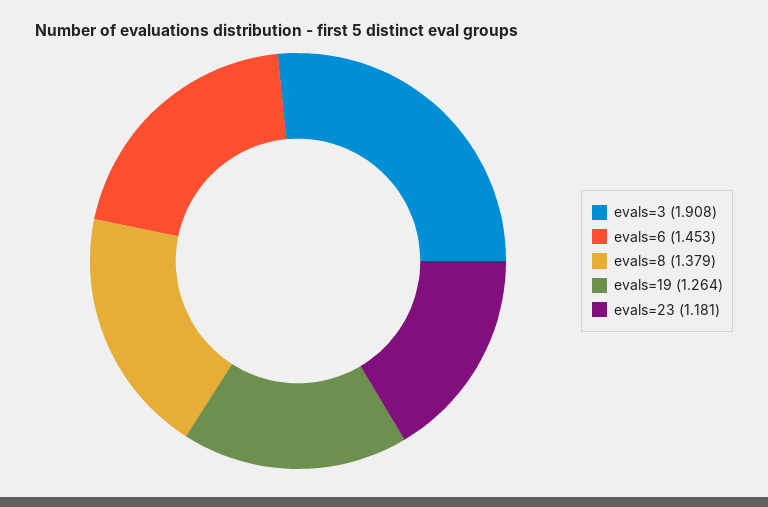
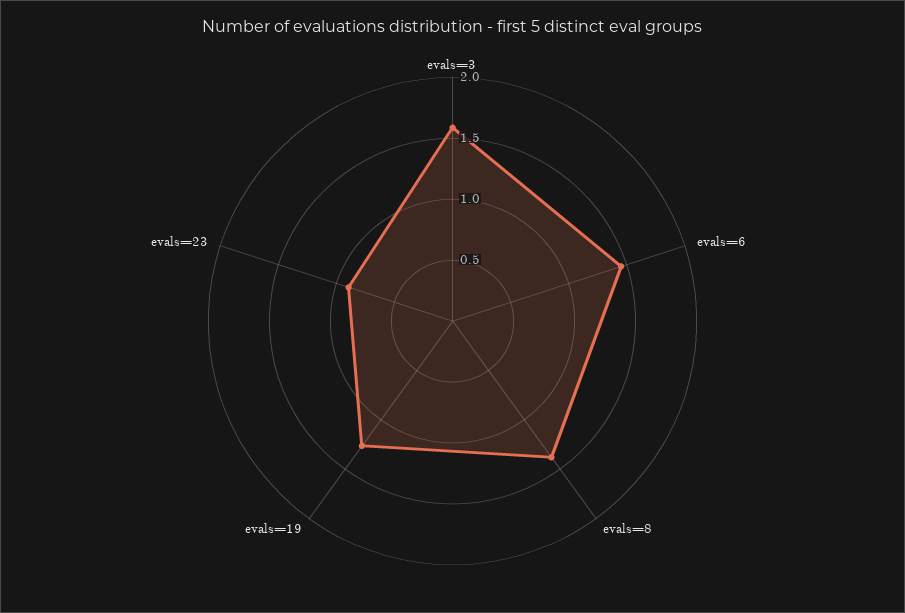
  {
-   "evals=3": 1.908,
+   "evals=3": 1.6,
    "evals=6": 1.453,
    "evals=8": 1.379,
    "evals=19": 1.264,
-   "evals=23": 1.181
+   "evals=23": 0.9
  }

